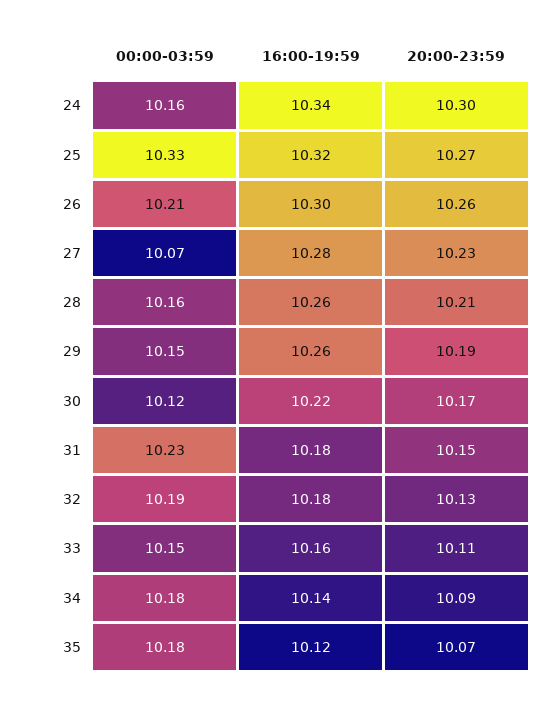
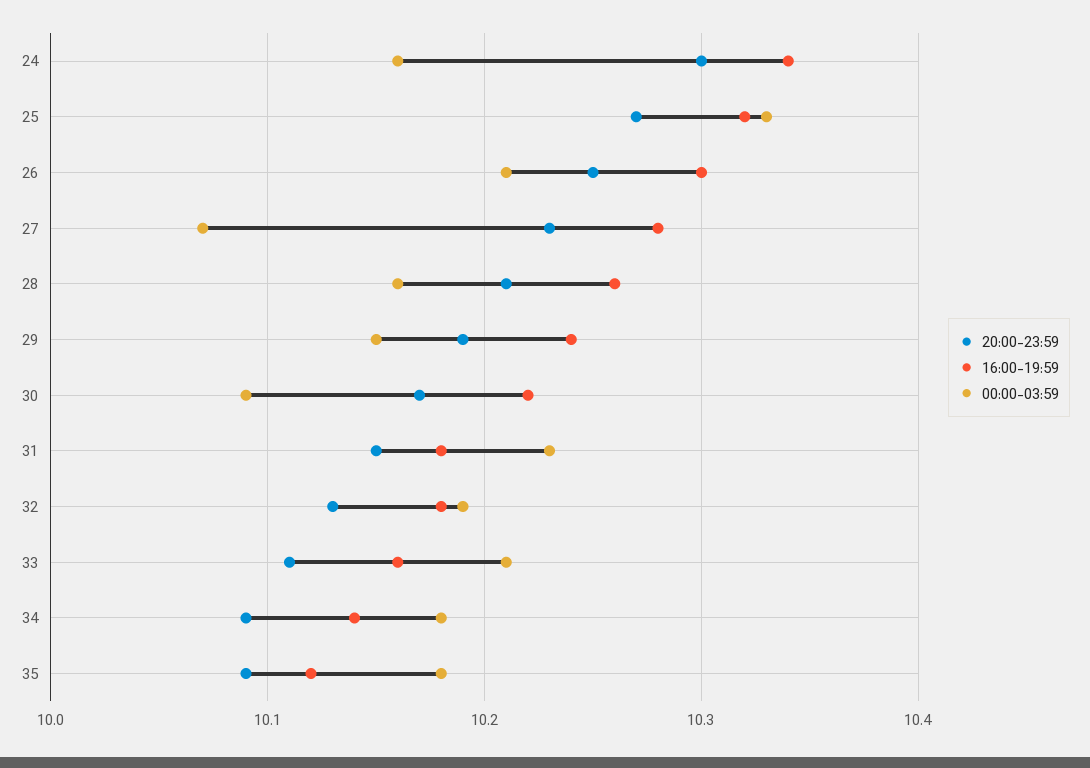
  {
    "00:00-03:59": {
      "24": 10.16,
      "25": 10.33,
      "26": 10.21,
      "27": 10.07,
      "28": 10.16,
      "29": 10.15,
-     "30": 10.12,
+     "30": 10.09,
      "31": 10.23,
      "32": 10.19,
-     "33": 10.15,
+     "33": 10.21,
      "34": 10.18,
      "35": 10.18
    },
    "16:00-19:59": {
      "24": 10.34,
      "25": 10.32,
      "26": 10.3,
      "27": 10.28,
      "28": 10.26,
-     "29": 10.26,
+     "29": 10.24,
      "30": 10.22,
      "31": 10.18,
      "32": 10.18,
      "33": 10.16,
      "34": 10.14,
      "35": 10.12
    },
    "20:00-23:59": {
      "24": 10.3,
      "25": 10.27,
-     "26": 10.26,
+     "26": 10.25,
      "27": 10.23,
      "28": 10.21,
      "29": 10.19,
      "30": 10.17,
      "31": 10.15,
      "32": 10.13,
      "33": 10.11,
      "34": 10.09,
-     "35": 10.07
+     "35": 10.09
    }
  }

